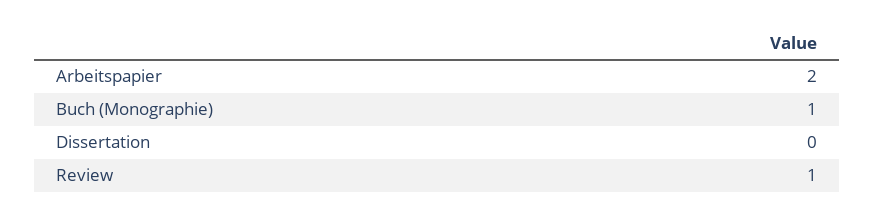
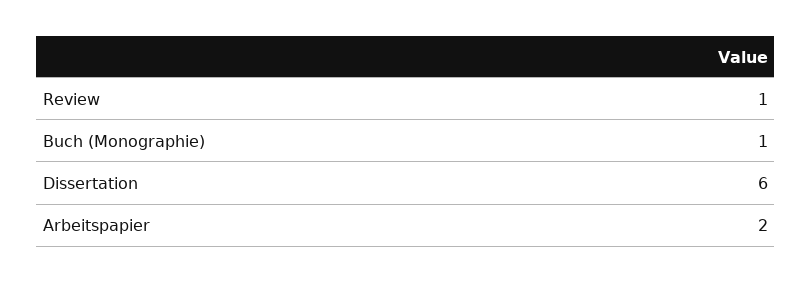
  {
    "Arbeitspapier": 2,
    "Buch (Monographie)": 1,
-   "Dissertation": 0,
+   "Dissertation": 6,
    "Review": 1
  }

